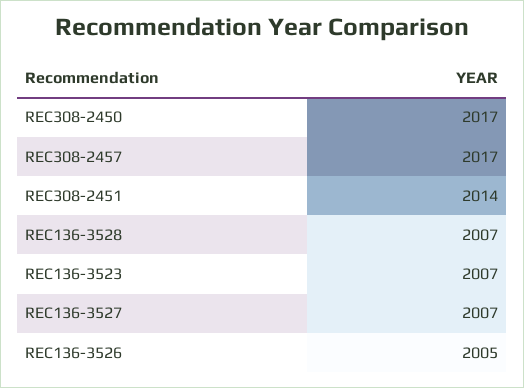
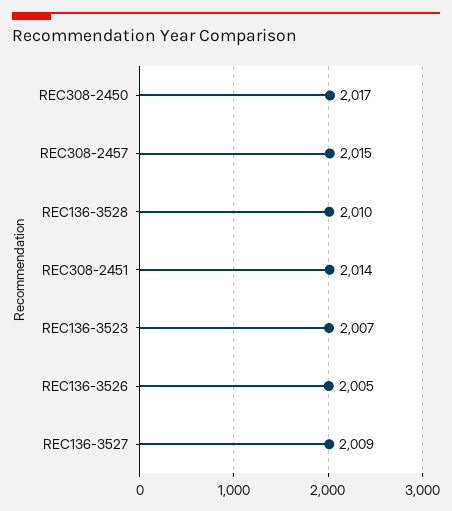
  {
    "REC308-2450": 2017,
-   "REC308-2457": 2017,
+   "REC308-2457": 2015,
    "REC308-2451": 2014,
-   "REC136-3528": 2007,
+   "REC136-3528": 2010,
    "REC136-3523": 2007,
-   "REC136-3527": 2007,
+   "REC136-3527": 2009,
    "REC136-3526": 2005
  }

